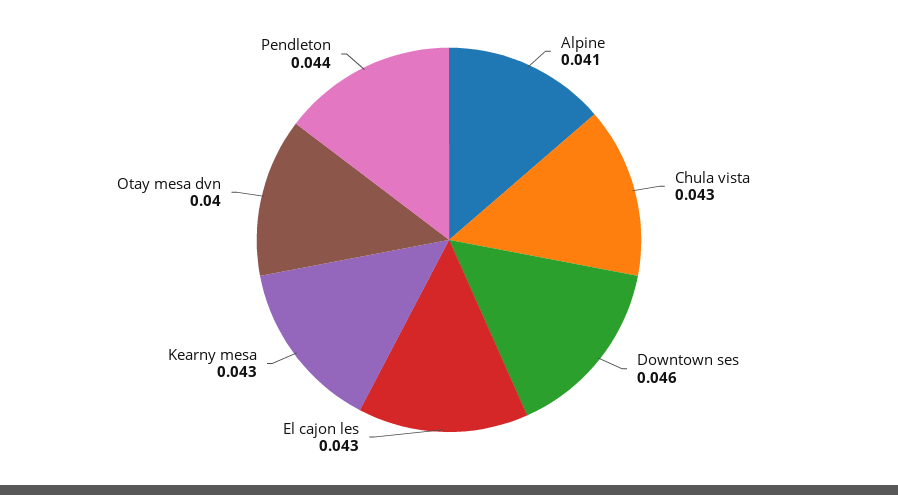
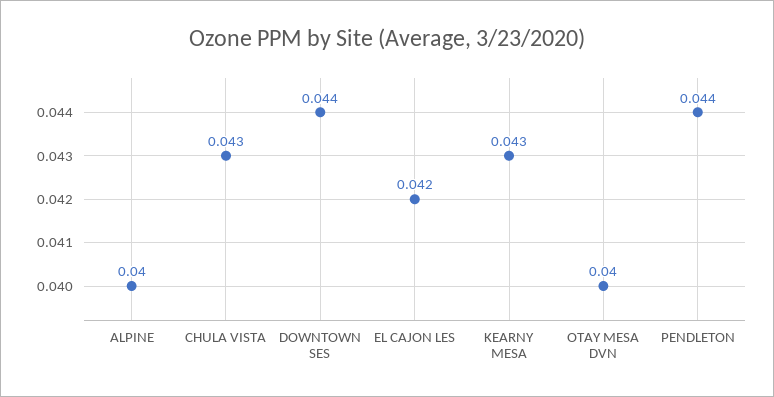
  {
-   "Alpine": 0.041,
+   "Alpine": 0.04,
    "Chula vista": 0.043,
-   "Downtown ses": 0.046,
+   "Downtown ses": 0.044,
-   "El cajon les": 0.043,
+   "El cajon les": 0.042,
    "Kearny mesa": 0.043,
    "Otay mesa dvn": 0.04,
    "Pendleton": 0.044
  }

